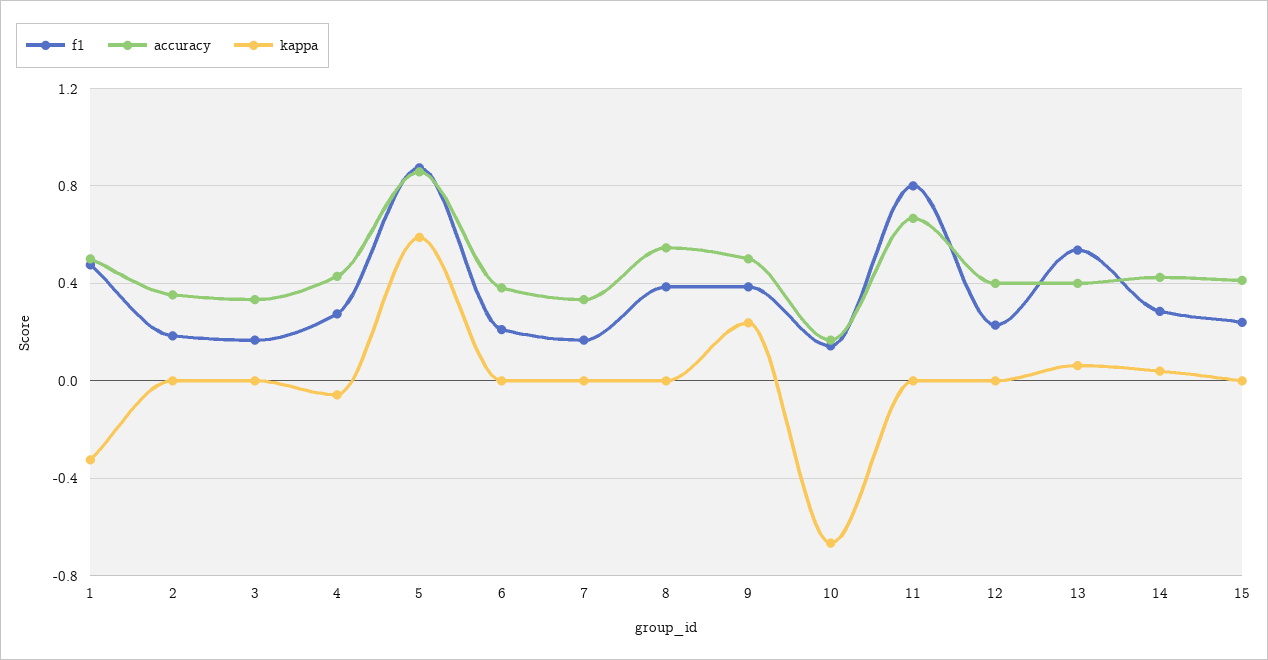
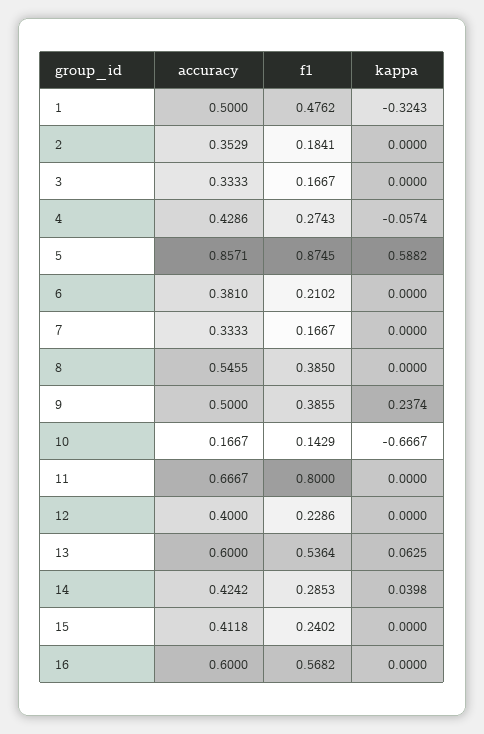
  {
    "f1": {
      "1": 0.4762,
      "2": 0.1841,
      "3": 0.1667,
      "4": 0.2743,
      "5": 0.8745,
      "6": 0.2102,
      "7": 0.1667,
      "8": 0.385,
      "9": 0.3855,
      "10": 0.1429,
      "11": 0.8,
      "12": 0.2286,
      "13": 0.5364,
      "14": 0.2853,
-     "15": 0.2402
+     "15": 0.2402,
+     "16": 0.5682
    },
    "accuracy": {
      "1": 0.5,
      "2": 0.3529,
      "3": 0.3333,
      "4": 0.4286,
      "5": 0.8571,
      "6": 0.381,
      "7": 0.3333,
      "8": 0.5455,
      "9": 0.5,
      "10": 0.1667,
      "11": 0.6667,
      "12": 0.4,
-     "13": 0.4,
+     "13": 0.6,
      "14": 0.4242,
-     "15": 0.4118
+     "15": 0.4118,
+     "16": 0.6
    },
    "kappa": {
      "1": -0.3243,
      "2": 0,
      "3": 0,
      "4": -0.0574,
      "5": 0.5882,
      "6": 0,
      "7": 0,
      "8": 0,
      "9": 0.2374,
      "10": -0.6667,
      "11": 0,
      "12": 0,
      "13": 0.0625,
      "14": 0.0398,
-     "15": 0
+     "15": 0,
+     "16": 0
    }
  }

